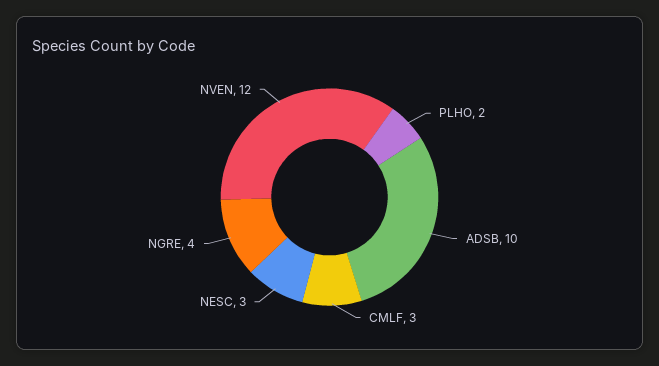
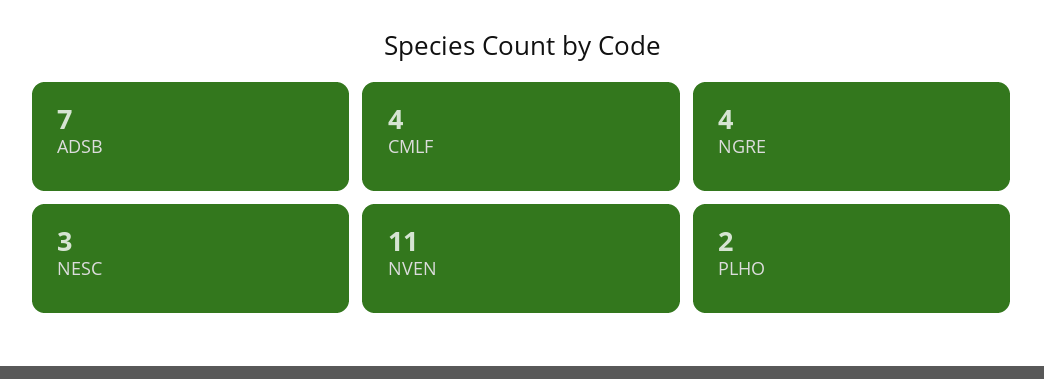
  {
    "PLHO": 2,
-   "ADSB": 10,
+   "ADSB": 7,
-   "CMLF": 3,
+   "CMLF": 4,
    "NESC": 3,
    "NGRE": 4,
-   "NVEN": 12
+   "NVEN": 11
  }

